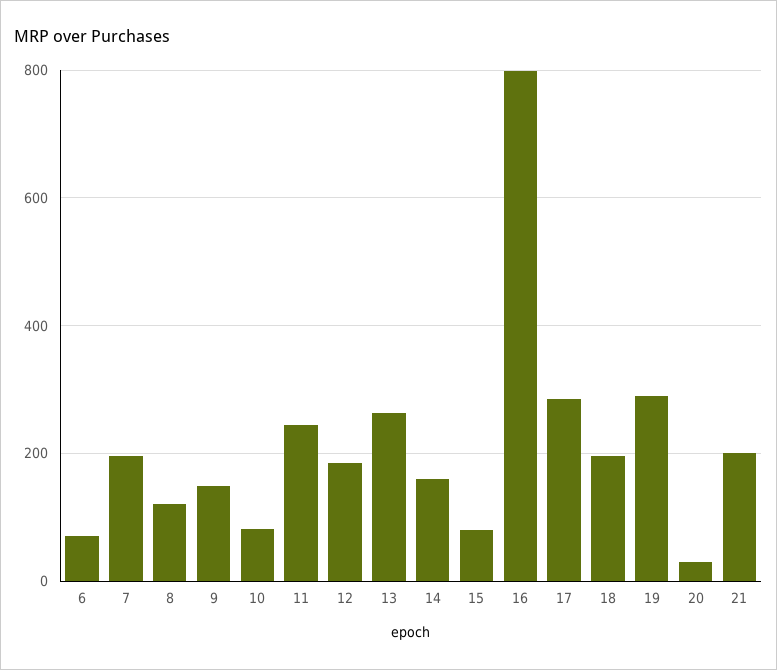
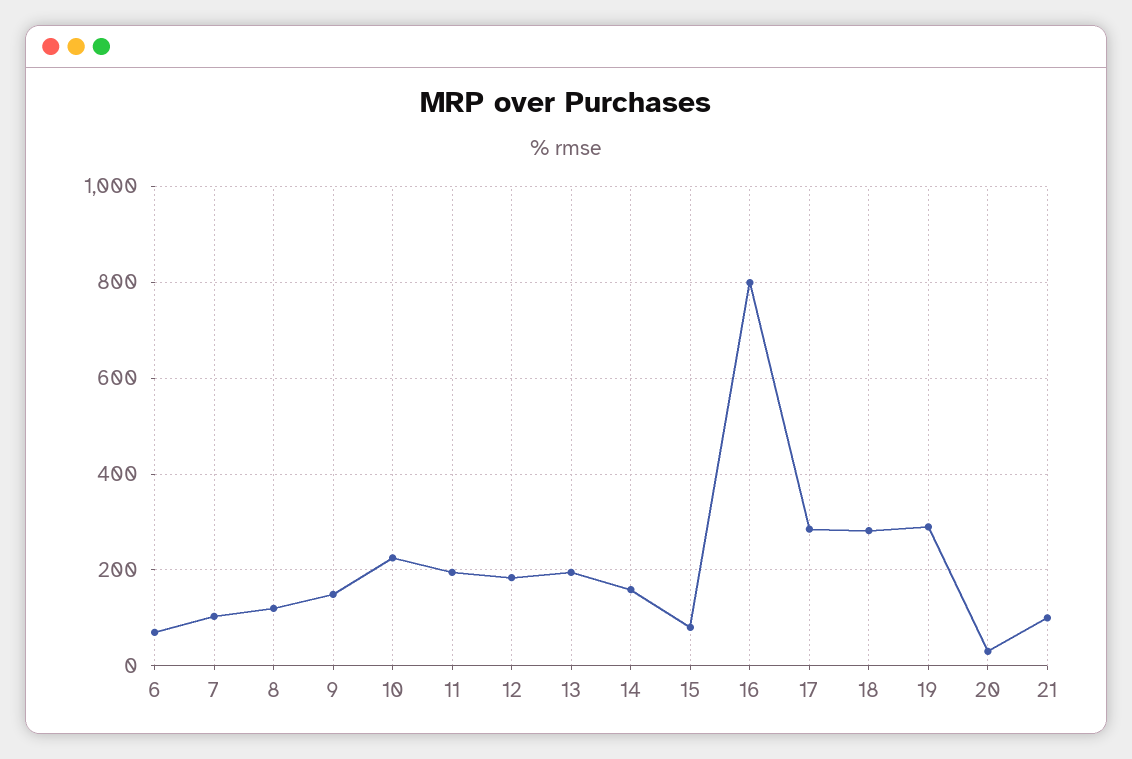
  {
    "6": 80,
-   "7": 200,
+   "7": 100,
    "8": 120,
    "9": 140,
-   "10": 80,
+   "10": 220,
-   "11": 240,
+   "11": 200,
    "12": 180,
-   "13": 260,
+   "13": 200,
    "14": 160,
    "15": 80,
    "16": 800,
    "17": 280,
-   "18": 200,
+   "18": 280,
    "19": 300,
    "20": 40,
-   "21": 200
+   "21": 100
  }

